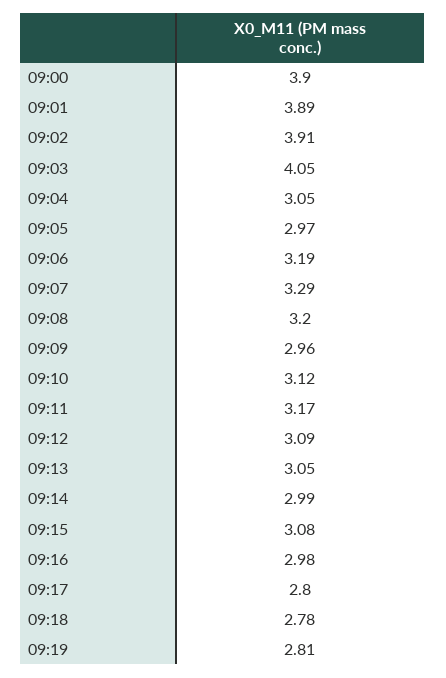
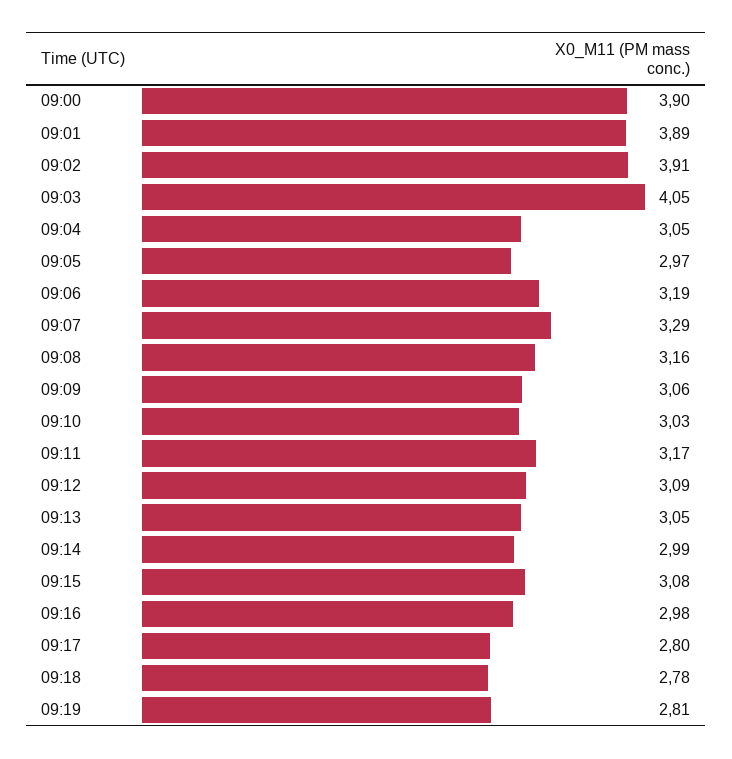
  {
    "09:00": 3.9,
    "09:01": 3.89,
    "09:02": 3.91,
    "09:03": 4.05,
    "09:04": 3.05,
    "09:05": 2.97,
    "09:06": 3.19,
    "09:07": 3.29,
-   "09:08": 3.2,
+   "09:08": 3.16,
-   "09:09": 2.96,
+   "09:09": 3.06,
-   "09:10": 3.12,
+   "09:10": 3.03,
    "09:11": 3.17,
    "09:12": 3.09,
    "09:13": 3.05,
    "09:14": 2.99,
    "09:15": 3.08,
    "09:16": 2.98,
    "09:17": 2.8,
    "09:18": 2.78,
    "09:19": 2.81
  }

